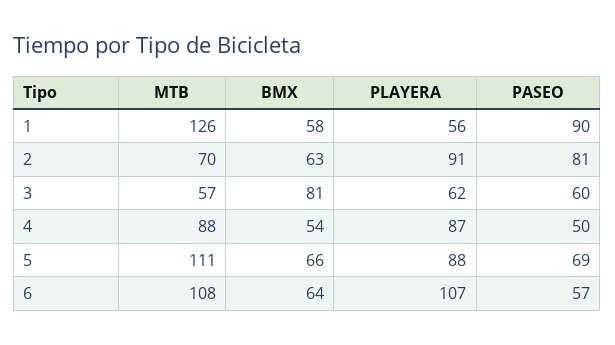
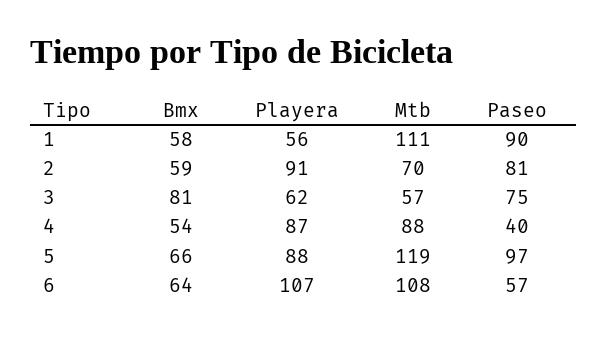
  {
    "MTB": {
-     "1": 126,
+     "1": 111,
      "2": 70,
      "3": 57,
      "4": 88,
-     "5": 111,
+     "5": 119,
      "6": 108
    },
    "BMX": {
      "1": 58,
-     "2": 63,
+     "2": 59,
      "3": 81,
      "4": 54,
      "5": 66,
      "6": 64
    },
    "PLAYERA": {
      "1": 56,
      "2": 91,
      "3": 62,
      "4": 87,
      "5": 88,
      "6": 107
    },
    "PASEO": {
      "1": 90,
      "2": 81,
-     "3": 60,
+     "3": 75,
-     "4": 50,
+     "4": 40,
-     "5": 69,
+     "5": 97,
      "6": 57
    }
  }

